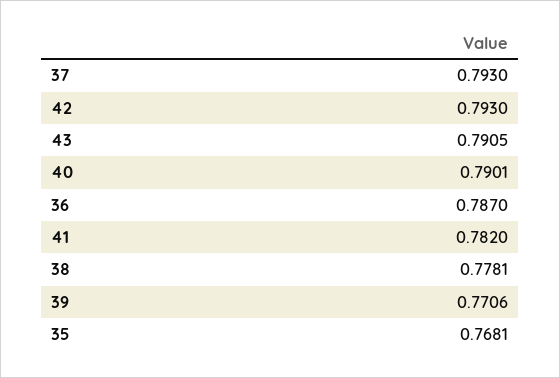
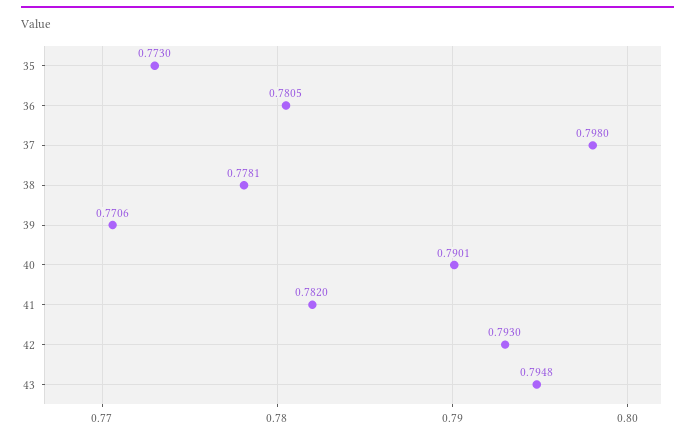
  {
-   "37": 0.793,
+   "37": 0.798,
    "42": 0.793,
-   "43": 0.7905,
+   "43": 0.7948,
    "40": 0.7901,
-   "36": 0.787,
+   "36": 0.7805,
    "41": 0.782,
    "38": 0.7781,
    "39": 0.7706,
-   "35": 0.7681
+   "35": 0.773
  }

